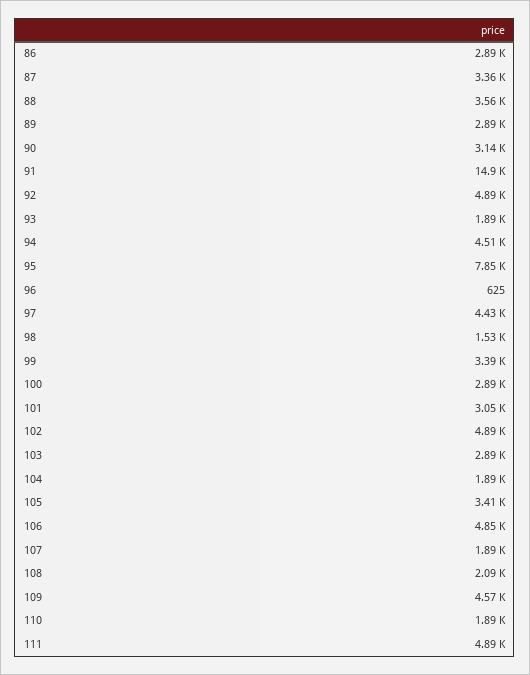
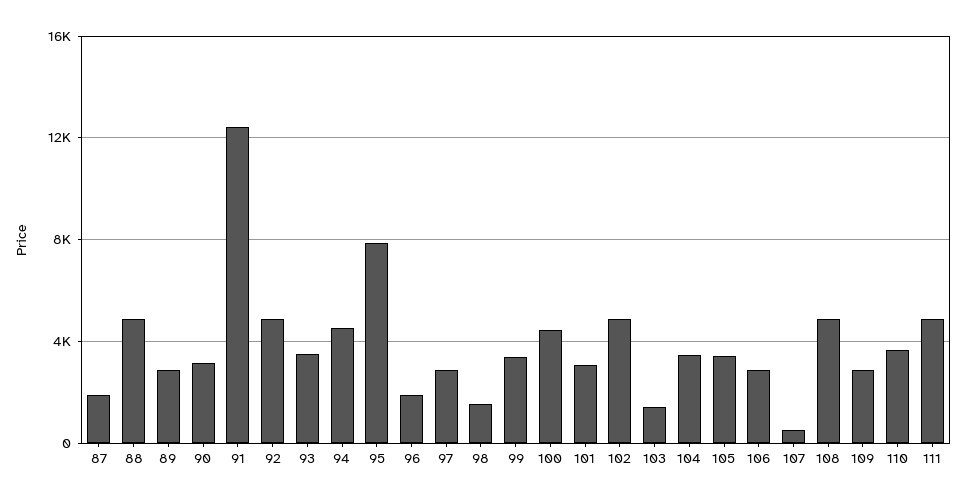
  {
-   "86": 2890,
-   "87": 3360,
+   "87": 2000,
-   "88": 3560,
+   "88": 5000,
    "89": 2890,
    "90": 3140,
-   "91": 14900,
+   "91": 12500,
    "92": 4890,
-   "93": 1890,
+   "93": 3500,
    "94": 4510,
    "95": 7850,
-   "96": 625,
+   "96": 2000,
-   "97": 4430,
+   "97": 3000,
    "98": 1530,
    "99": 3390,
-   "100": 2890,
+   "100": 4500,
    "101": 3050,
    "102": 4890,
-   "103": 2890,
+   "103": 1500,
-   "104": 1890,
+   "104": 3500,
    "105": 3410,
-   "106": 4850,
+   "106": 3000,
-   "107": 1890,
+   "107": 500,
-   "108": 2090,
+   "108": 5000,
-   "109": 4570,
+   "109": 3000,
-   "110": 1890,
+   "110": 3500,
    "111": 4890
  }

